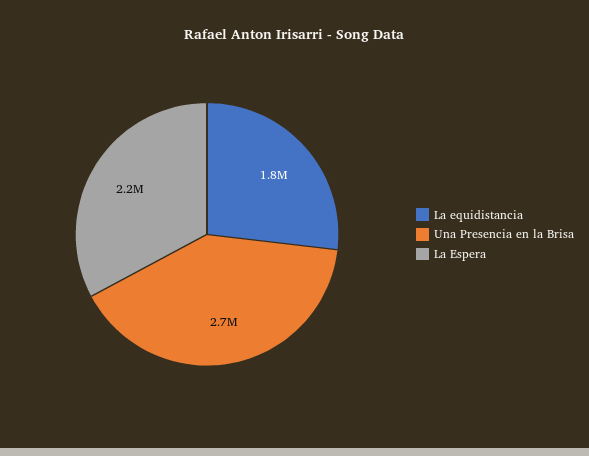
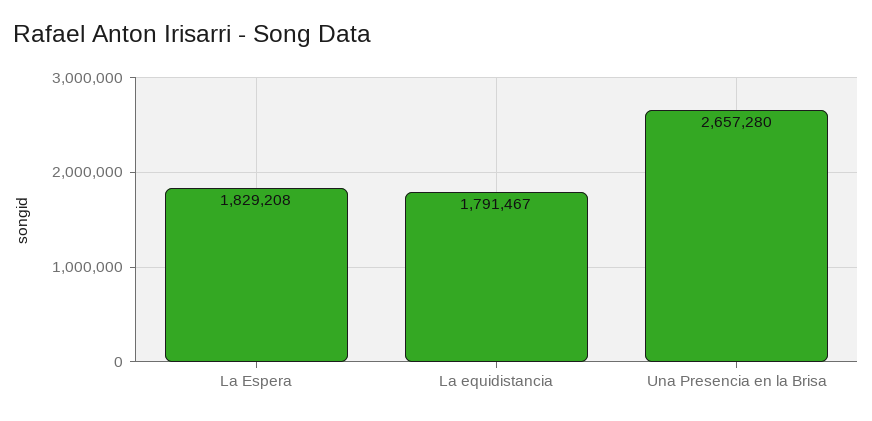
  {
    "La equidistancia": 1791467,
    "Una Presencia en la Brisa": 2657280,
-   "La Espera": 2200000
+   "La Espera": 1829208
  }

